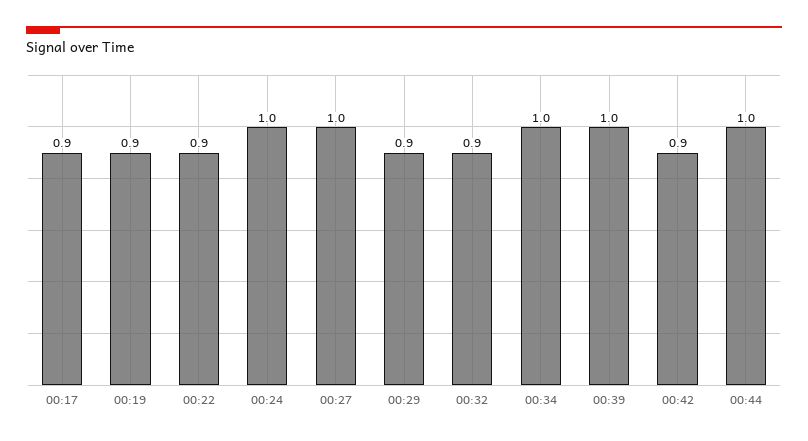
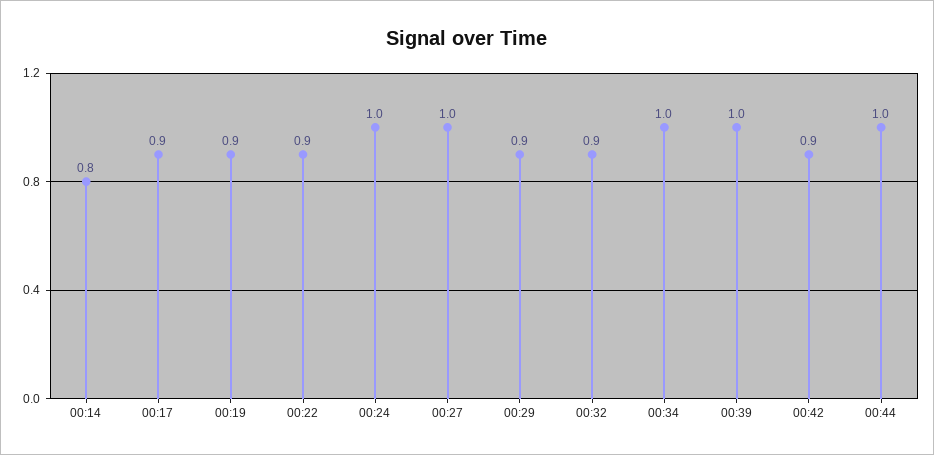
  {
    "00:17": 0.9,
    "00:19": 0.9,
    "00:22": 0.9,
    "00:24": 1,
    "00:27": 1,
    "00:29": 0.9,
    "00:32": 0.9,
    "00:34": 1,
    "00:39": 1,
    "00:42": 0.9,
-   "00:44": 1
+   "00:44": 1,
+   "00:14": 0.8
  }

